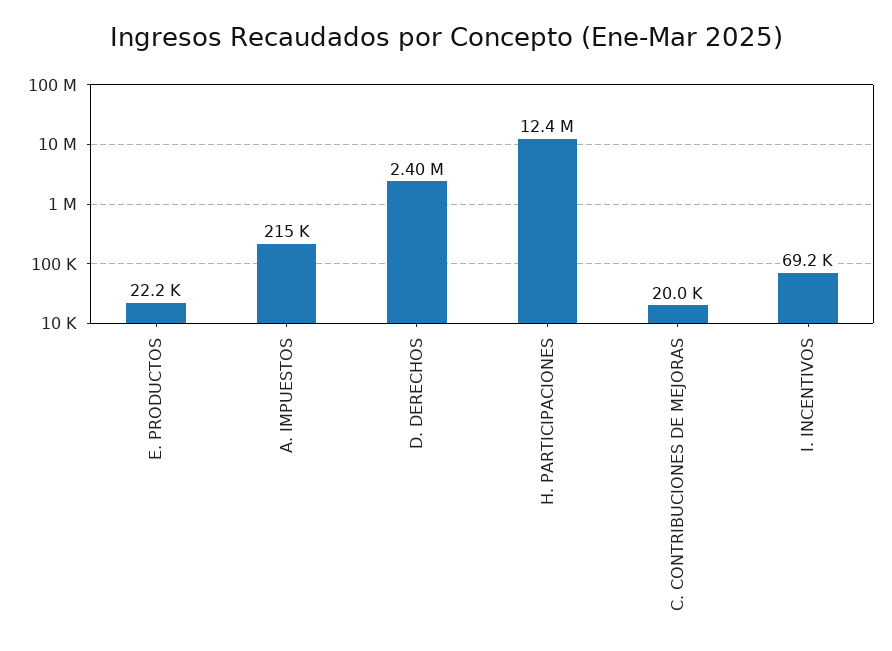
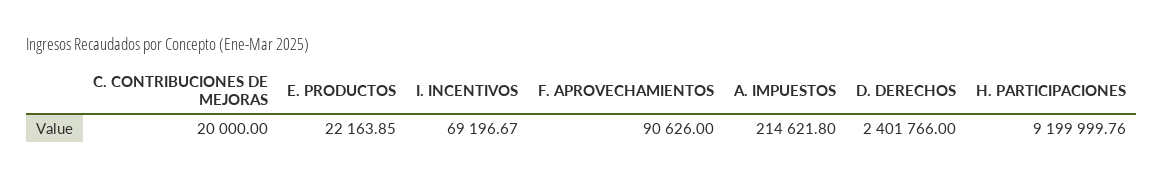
  {
    "E. PRODUCTOS": 22163.85,
    "A. IMPUESTOS": 214621.8,
    "D. DERECHOS": 2401766,
-   "H. PARTICIPACIONES": 12400000,
+   "H. PARTICIPACIONES": 9199999.76,
    "C. CONTRIBUCIONES DE MEJORAS": 20000,
-   "I. INCENTIVOS": 69196.67
+   "I. INCENTIVOS": 69196.67,
+   "F. APROVECHAMIENTOS": 90626
  }

